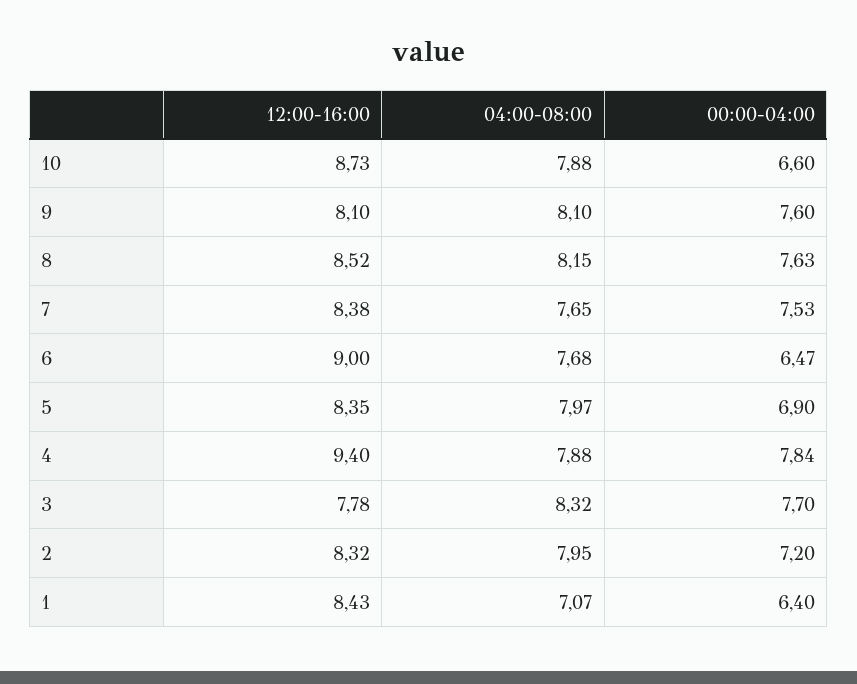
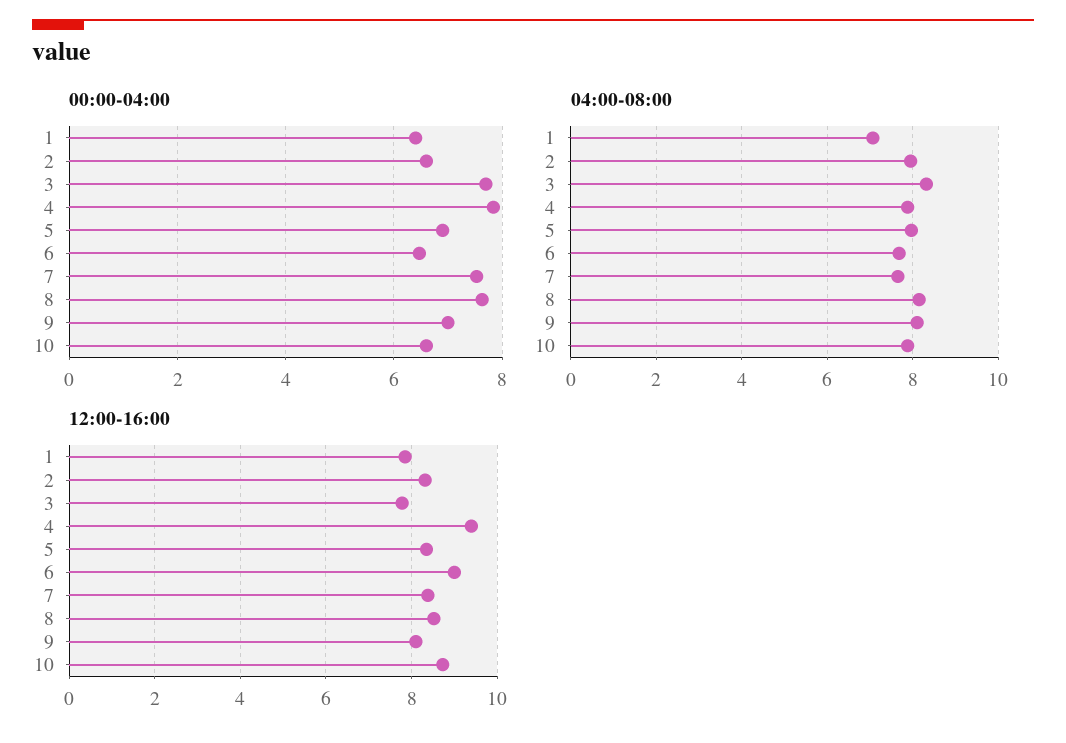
  {
    "12:00-16:00": {
      "10": 8.73,
      "9": 8.1,
      "8": 8.52,
      "7": 8.38,
      "6": 9,
      "5": 8.35,
      "4": 9.4,
      "3": 7.78,
      "2": 8.32,
-     "1": 8.43
+     "1": 7.8
    },
    "04:00-08:00": {
      "10": 7.88,
      "9": 8.1,
      "8": 8.15,
      "7": 7.65,
      "6": 7.68,
      "5": 7.97,
      "4": 7.88,
      "3": 8.32,
      "2": 7.95,
      "1": 7.07
    },
    "00:00-04:00": {
      "10": 6.6,
-     "9": 7.6,
+     "9": 7,
      "8": 7.63,
      "7": 7.53,
      "6": 6.47,
      "5": 6.9,
      "4": 7.84,
      "3": 7.7,
-     "2": 7.2,
+     "2": 6.6,
      "1": 6.4
    }
  }

